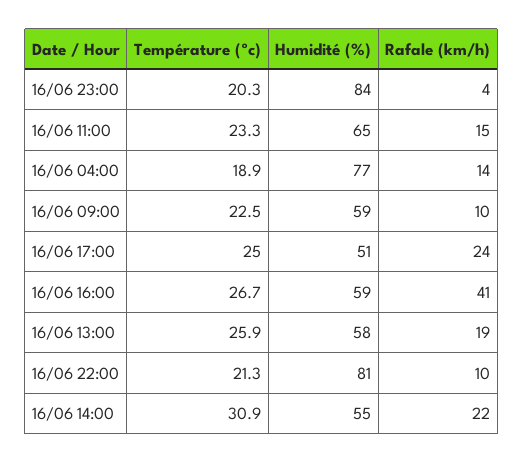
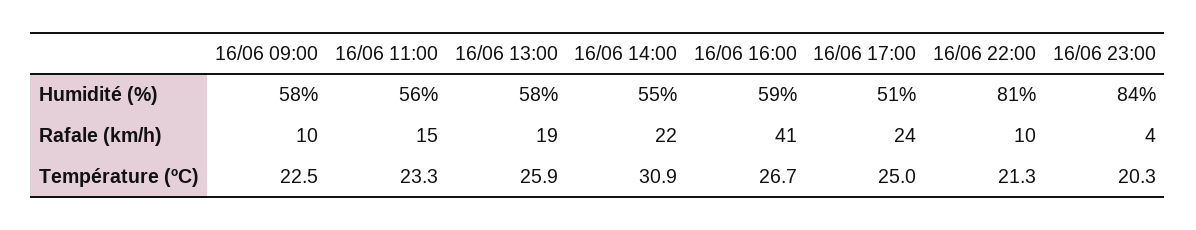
  {
    "Température (ºc)": {
      "16/06 23:00": 20.3,
      "16/06 11:00": 23.3,
-     "16/06 04:00": 18.9,
      "16/06 09:00": 22.5,
      "16/06 17:00": 25,
      "16/06 16:00": 26.7,
      "16/06 13:00": 25.9,
      "16/06 22:00": 21.3,
      "16/06 14:00": 30.9
    },
    "Humidité (%)": {
      "16/06 23:00": 84,
-     "16/06 11:00": 65,
+     "16/06 11:00": 56,
-     "16/06 04:00": 77,
-     "16/06 09:00": 59,
+     "16/06 09:00": 58,
      "16/06 17:00": 51,
      "16/06 16:00": 59,
      "16/06 13:00": 58,
      "16/06 22:00": 81,
      "16/06 14:00": 55
    },
    "Rafale (km/h)": {
      "16/06 23:00": 4,
      "16/06 11:00": 15,
-     "16/06 04:00": 14,
      "16/06 09:00": 10,
      "16/06 17:00": 24,
      "16/06 16:00": 41,
      "16/06 13:00": 19,
      "16/06 22:00": 10,
      "16/06 14:00": 22
    }
  }

